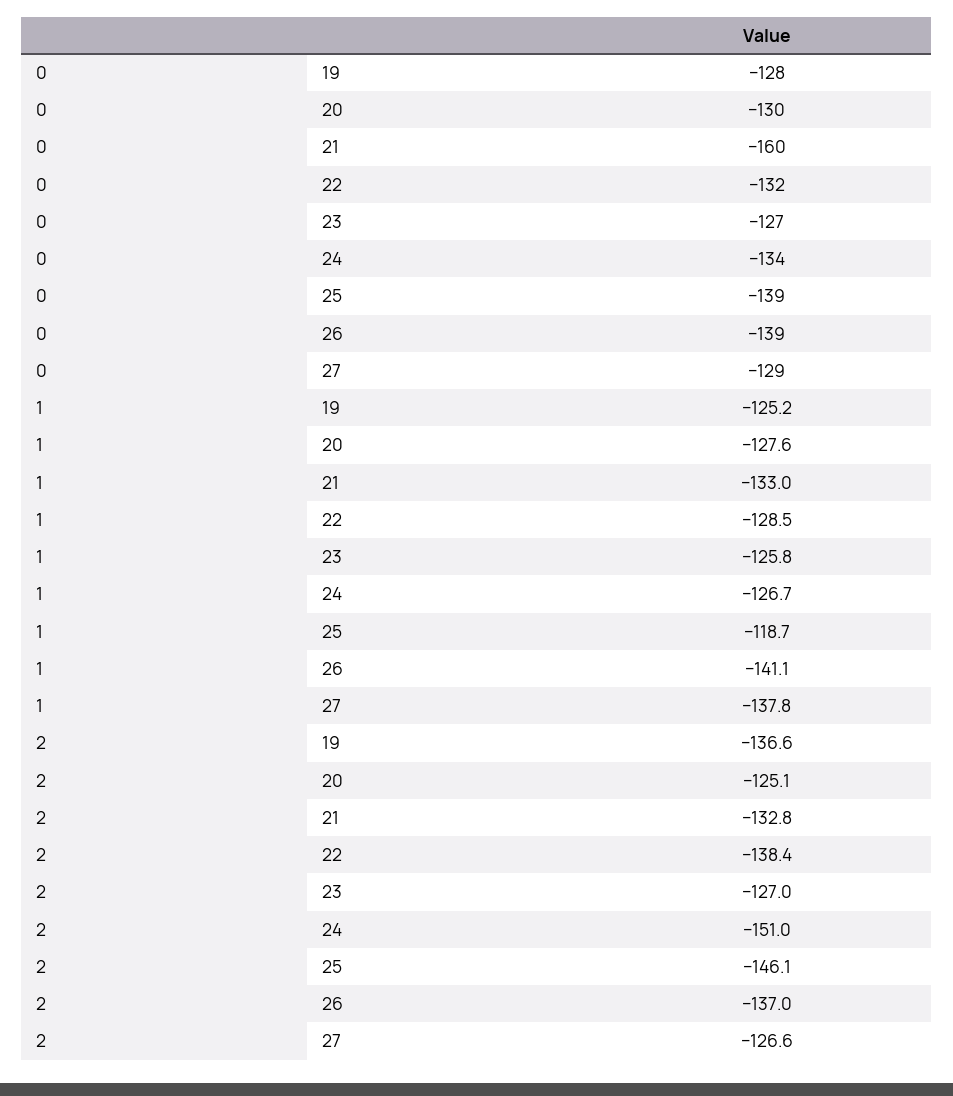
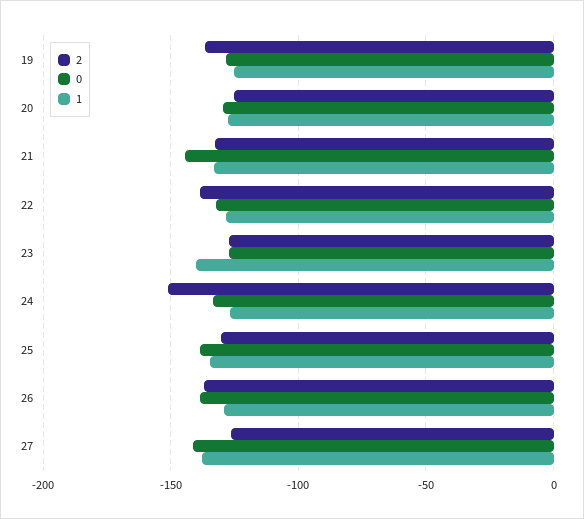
  {
    "0": {
      "19": -128,
      "20": -130,
-     "21": -160,
+     "21": -145,
      "22": -132,
      "23": -127,
      "24": -134,
      "25": -139,
      "26": -139,
-     "27": -129
+     "27": -140
    },
    "1": {
      "19": -125.2,
      "20": -127.6,
      "21": -133,
      "22": -128.5,
-     "23": -125.8,
+     "23": -140,
      "24": -126.7,
-     "25": -118.7,
+     "25": -135,
-     "26": -141.1,
+     "26": -130,
      "27": -137.8
    },
    "2": {
      "19": -136.6,
      "20": -125.1,
      "21": -132.8,
      "22": -138.4,
      "23": -127,
      "24": -151,
-     "25": -146.1,
+     "25": -130,
      "26": -137,
      "27": -126.6
    }
  }

